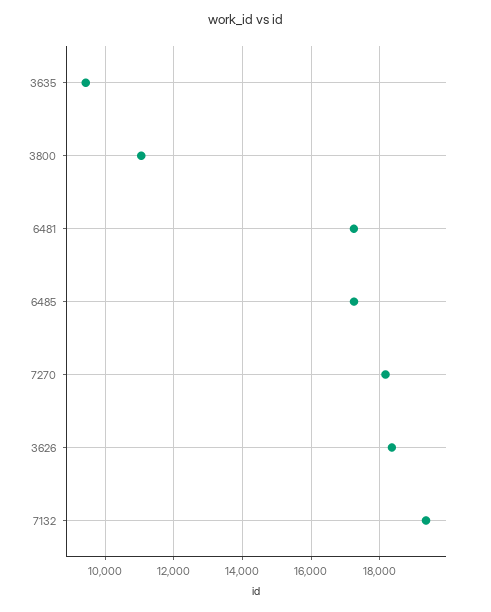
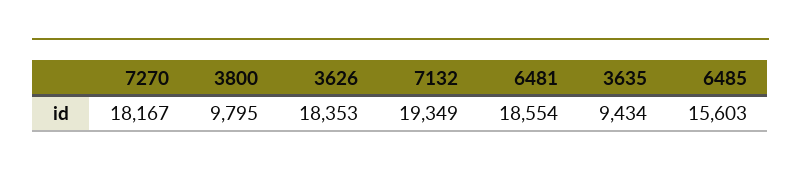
  {
    "3635": 9434,
-   "3800": 11000,
+   "3800": 9795,
-   "6481": 17200,
+   "6481": 18554,
-   "6485": 17200,
+   "6485": 15603,
    "7270": 18167,
    "3626": 18353,
    "7132": 19349
  }

